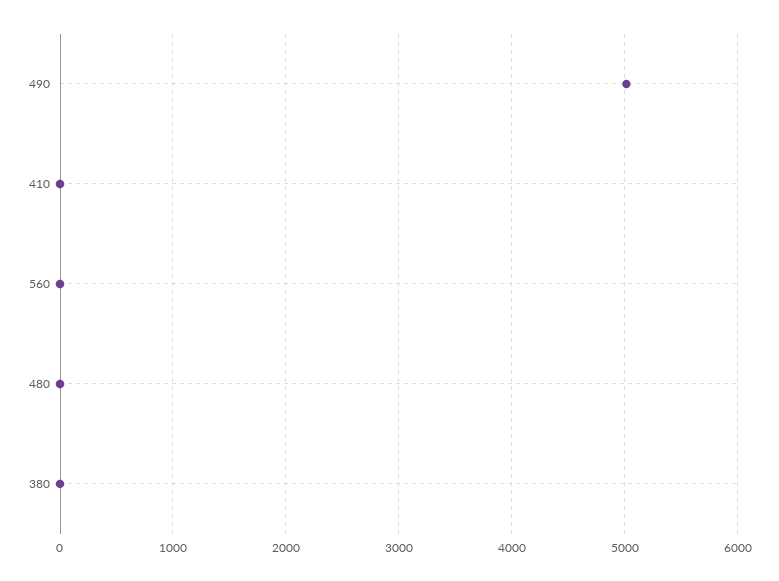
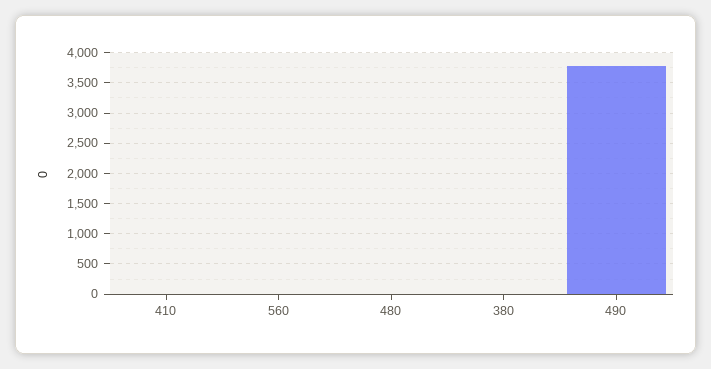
  {
-   "490": 5000,
+   "490": 3800,
    "410": 0,
    "560": 0,
    "480": 0,
    "380": 0
  }

